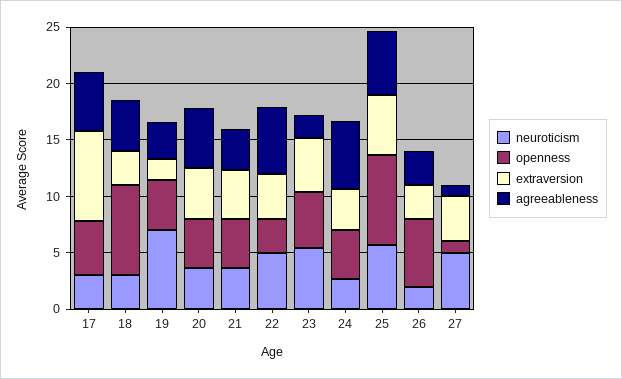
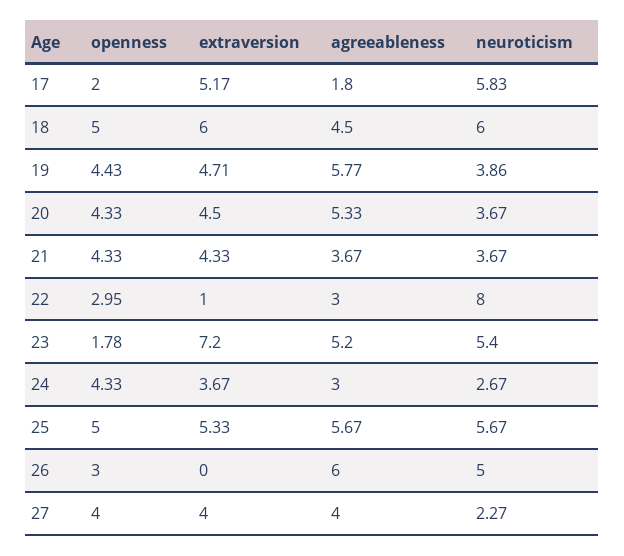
  {
    "neuroticism": {
-     "17": 3,
+     "17": 5.83,
-     "18": 3,
+     "18": 6,
-     "19": 7,
+     "19": 3.86,
      "20": 3.67,
      "21": 3.67,
-     "22": 5,
+     "22": 8,
      "23": 5.4,
      "24": 2.67,
      "25": 5.67,
-     "26": 2,
+     "26": 5,
-     "27": 5
+     "27": 2.27
    },
    "openness": {
-     "17": 5,
+     "17": 2,
-     "18": 8,
+     "18": 5,
      "19": 4.43,
      "20": 4.33,
      "21": 4.33,
      "22": 2.95,
-     "23": 5,
+     "23": 1.78,
      "24": 4.33,
-     "25": 8,
+     "25": 5,
-     "26": 6,
+     "26": 3,
-     "27": 1
+     "27": 4
    },
    "extraversion": {
-     "17": 8,
+     "17": 5.17,
-     "18": 3,
+     "18": 6,
-     "19": 2,
+     "19": 4.71,
      "20": 4.5,
      "21": 4.33,
-     "22": 4,
+     "22": 1,
-     "23": 5,
+     "23": 7.2,
      "24": 3.67,
      "25": 5.33,
-     "26": 3,
+     "26": 0,
      "27": 4
    },
    "agreeableness": {
-     "17": 5,
+     "17": 1.8,
      "18": 4.5,
-     "19": 3,
+     "19": 5.77,
      "20": 5.33,
      "21": 3.67,
-     "22": 6,
+     "22": 3,
-     "23": 2,
+     "23": 5.2,
-     "24": 6,
+     "24": 3,
      "25": 5.67,
-     "26": 3,
+     "26": 6,
-     "27": 1
+     "27": 4
    }
  }

